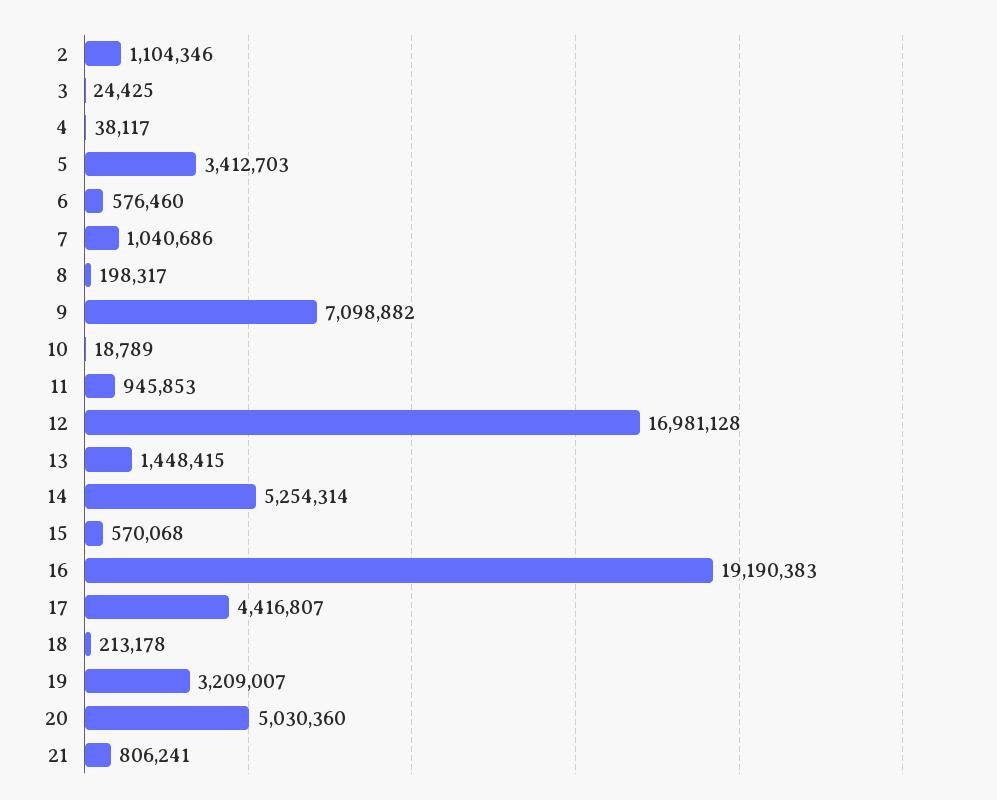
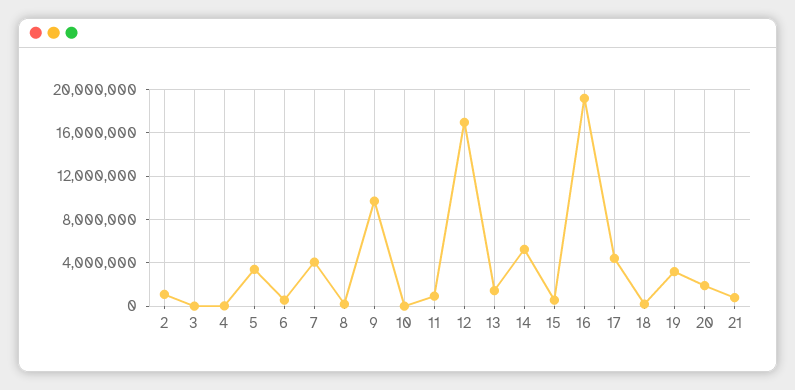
  {
    "2": 1104346,
    "3": 24425,
    "4": 38117,
    "5": 3412703,
    "6": 576460,
-   "7": 1040686,
+   "7": 4000000,
    "8": 198317,
-   "9": 7098882,
+   "9": 10000000,
    "10": 18789,
    "11": 945853,
    "12": 16981128,
    "13": 1448415,
    "14": 5254314,
    "15": 570068,
    "16": 19190383,
    "17": 4416807,
    "18": 213178,
    "19": 3209007,
-   "20": 5030360,
+   "20": 2000000,
    "21": 806241
  }

